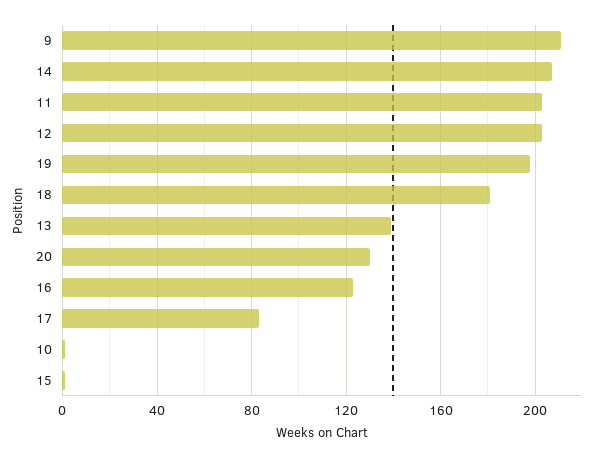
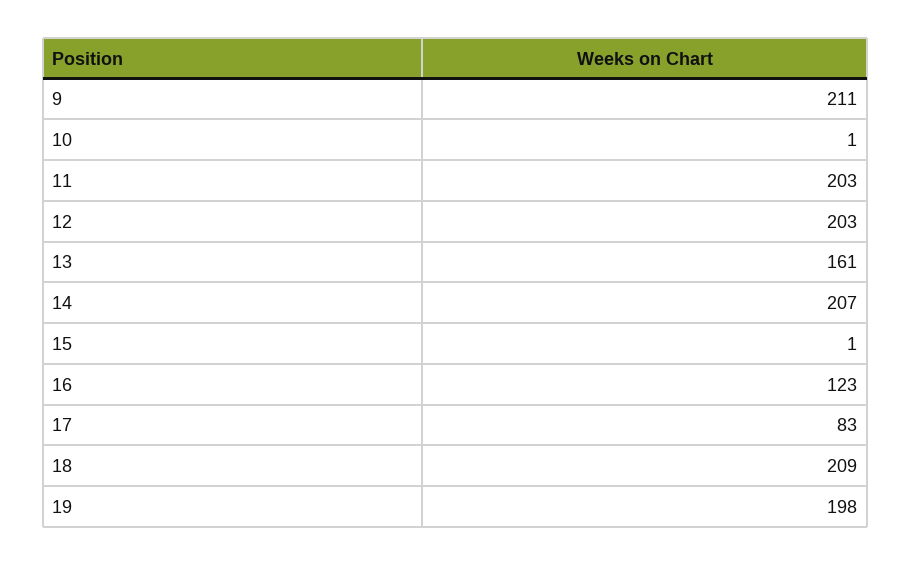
  {
    "9": 211,
    "14": 207,
    "11": 203,
    "12": 203,
    "19": 198,
-   "18": 180,
+   "18": 209,
-   "13": 140,
+   "13": 161,
-   "20": 130,
    "16": 123,
    "17": 83,
    "10": 1,
    "15": 1
  }

